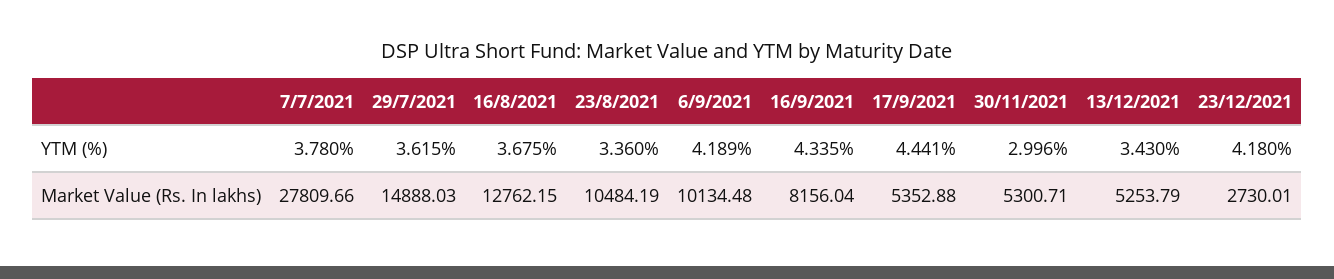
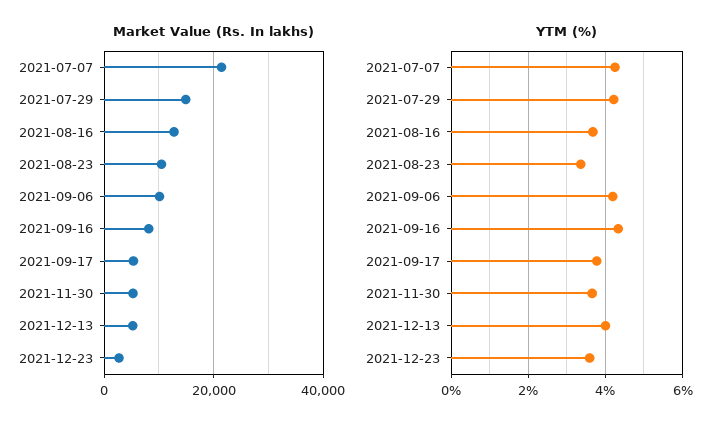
  {
    "YTM (%)": {
-     "7/7/2021": 3.78,
+     "7/7/2021": 4.2,
-     "29/7/2021": 3.615,
+     "29/7/2021": 4.2,
      "16/8/2021": 3.675,
      "23/8/2021": 3.36,
      "6/9/2021": 4.189,
      "16/9/2021": 4.335,
-     "17/9/2021": 4.441,
+     "17/9/2021": 3.8,
-     "30/11/2021": 2.996,
+     "30/11/2021": 3.6,
-     "13/12/2021": 3.43,
+     "13/12/2021": 4,
-     "23/12/2021": 4.18
+     "23/12/2021": 3.6
    },
    "Market Value (Rs. In lakhs)": {
-     "7/7/2021": 27809.66,
+     "7/7/2021": 22000,
      "29/7/2021": 14888.03,
      "16/8/2021": 12762.15,
      "23/8/2021": 10484.19,
      "6/9/2021": 10134.48,
      "16/9/2021": 8156.04,
      "17/9/2021": 5352.88,
      "30/11/2021": 5300.71,
      "13/12/2021": 5253.79,
      "23/12/2021": 2730.01
    }
  }

